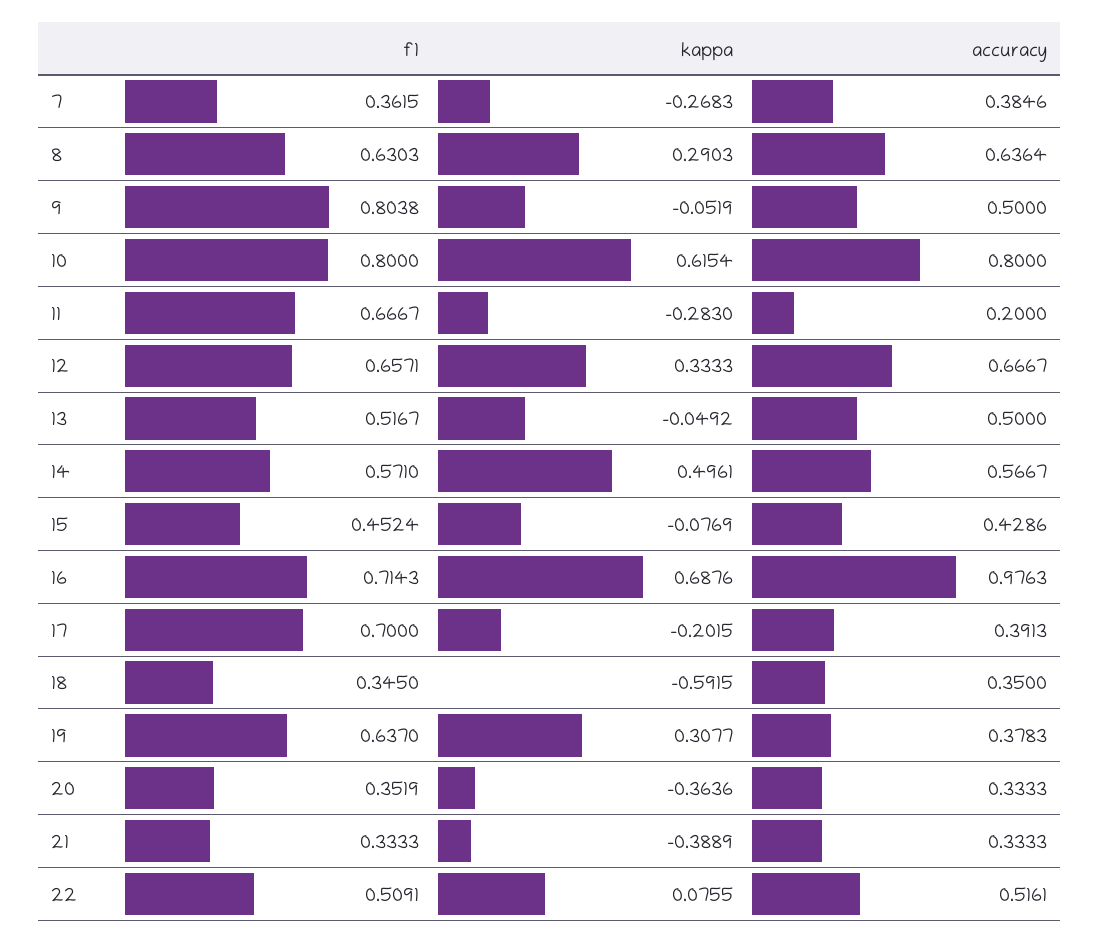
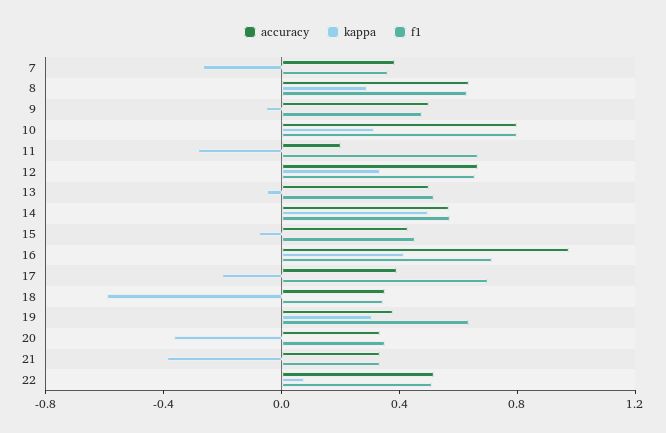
  {
    "f1": {
      "7": 0.3615,
      "8": 0.6303,
-     "9": 0.8038,
+     "9": 0.5,
      "10": 0.8,
      "11": 0.6667,
      "12": 0.6571,
      "13": 0.5167,
      "14": 0.571,
      "15": 0.4524,
      "16": 0.7143,
      "17": 0.7,
      "18": 0.345,
      "19": 0.637,
      "20": 0.3519,
      "21": 0.3333,
      "22": 0.5091
    },
    "kappa": {
      "7": -0.2683,
      "8": 0.2903,
      "9": -0.0519,
-     "10": 0.6154,
+     "10": 0.3,
      "11": -0.283,
      "12": 0.3333,
      "13": -0.0492,
      "14": 0.4961,
      "15": -0.0769,
-     "16": 0.6876,
+     "16": 0.4,
      "17": -0.2015,
      "18": -0.5915,
      "19": 0.3077,
      "20": -0.3636,
      "21": -0.3889,
      "22": 0.0755
    },
    "accuracy": {
      "7": 0.3846,
      "8": 0.6364,
      "9": 0.5,
      "10": 0.8,
      "11": 0.2,
      "12": 0.6667,
      "13": 0.5,
      "14": 0.5667,
      "15": 0.4286,
      "16": 0.9763,
      "17": 0.3913,
      "18": 0.35,
      "19": 0.3783,
      "20": 0.3333,
      "21": 0.3333,
      "22": 0.5161
    }
  }

